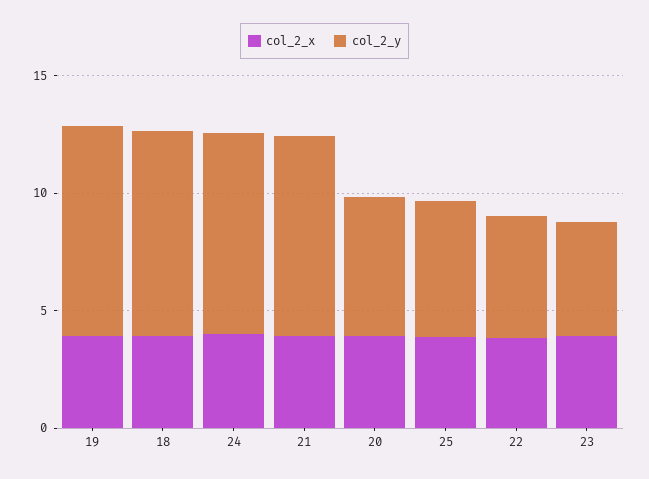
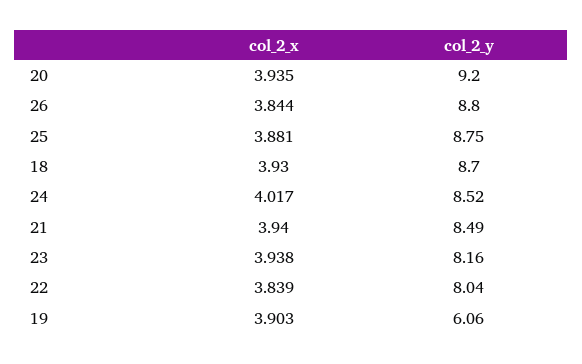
  {
    "col_2_x": {
      "19": 3.903,
      "18": 3.93,
      "24": 4.017,
      "21": 3.94,
      "20": 3.935,
      "25": 3.881,
      "22": 3.839,
-     "23": 3.938
+     "23": 3.938,
+     "26": 3.844
    },
    "col_2_y": {
-     "19": 9,
+     "19": 6.06,
      "18": 8.7,
      "24": 8.52,
      "21": 8.49,
-     "20": 6,
+     "20": 9.2,
-     "25": 6,
+     "25": 8.75,
-     "22": 5,
+     "22": 8.04,
-     "23": 5
+     "23": 8.16,
+     "26": 8.8
    }
  }

